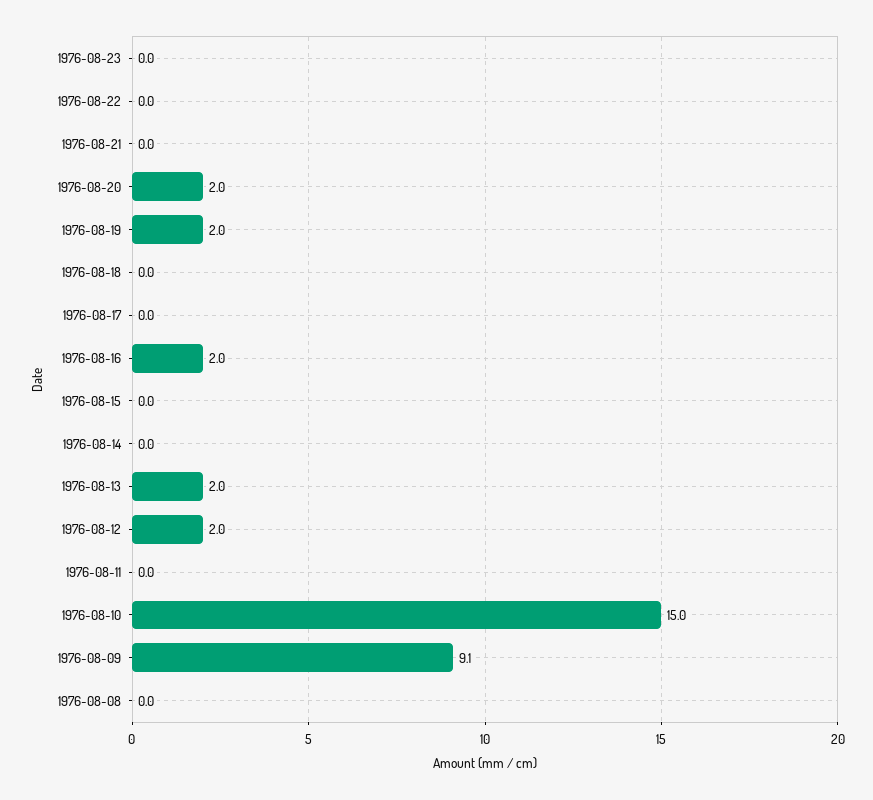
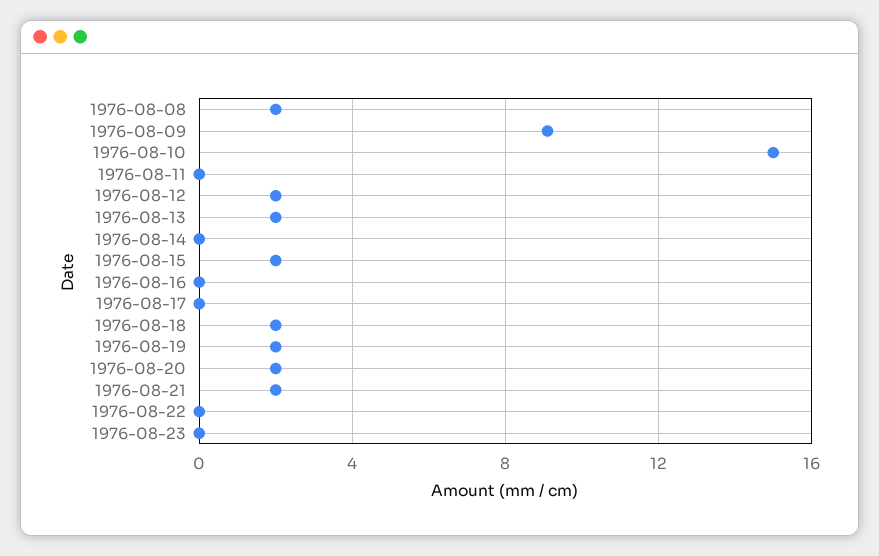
  {
    "1976-08-23": 0,
    "1976-08-22": 0,
-   "1976-08-21": 0,
+   "1976-08-21": 2,
    "1976-08-20": 2,
    "1976-08-19": 2,
-   "1976-08-18": 0,
+   "1976-08-18": 2,
    "1976-08-17": 0,
-   "1976-08-16": 2,
+   "1976-08-16": 0,
-   "1976-08-15": 0,
+   "1976-08-15": 2,
    "1976-08-14": 0,
    "1976-08-13": 2,
    "1976-08-12": 2,
    "1976-08-11": 0,
    "1976-08-10": 15,
    "1976-08-09": 9.1,
-   "1976-08-08": 0
+   "1976-08-08": 2
  }

